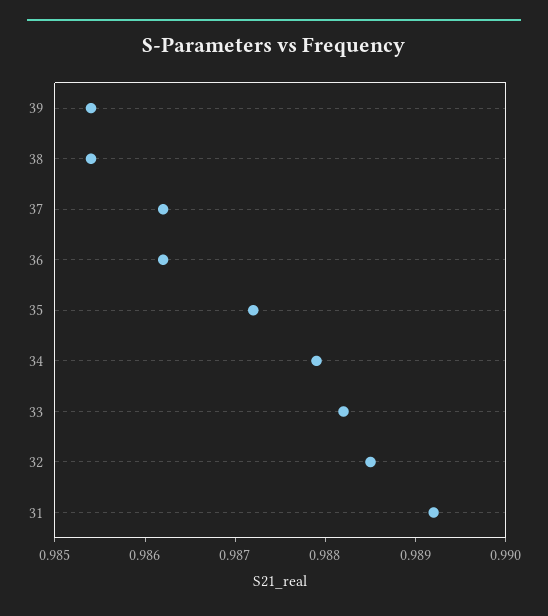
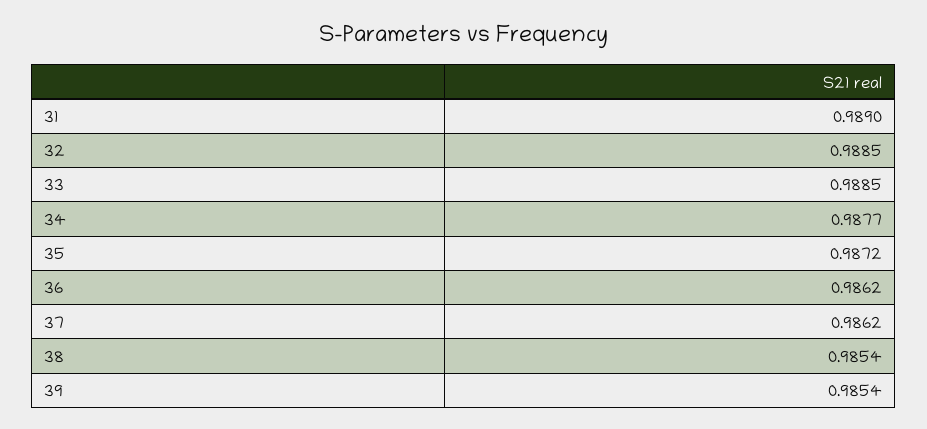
  {
    "39": 0.9854,
    "38": 0.9854,
    "37": 0.9862,
    "36": 0.9862,
    "35": 0.9872,
-   "34": 0.9879,
+   "34": 0.9877,
-   "33": 0.9882,
+   "33": 0.9885,
    "32": 0.9885,
-   "31": 0.9892
+   "31": 0.989
  }

